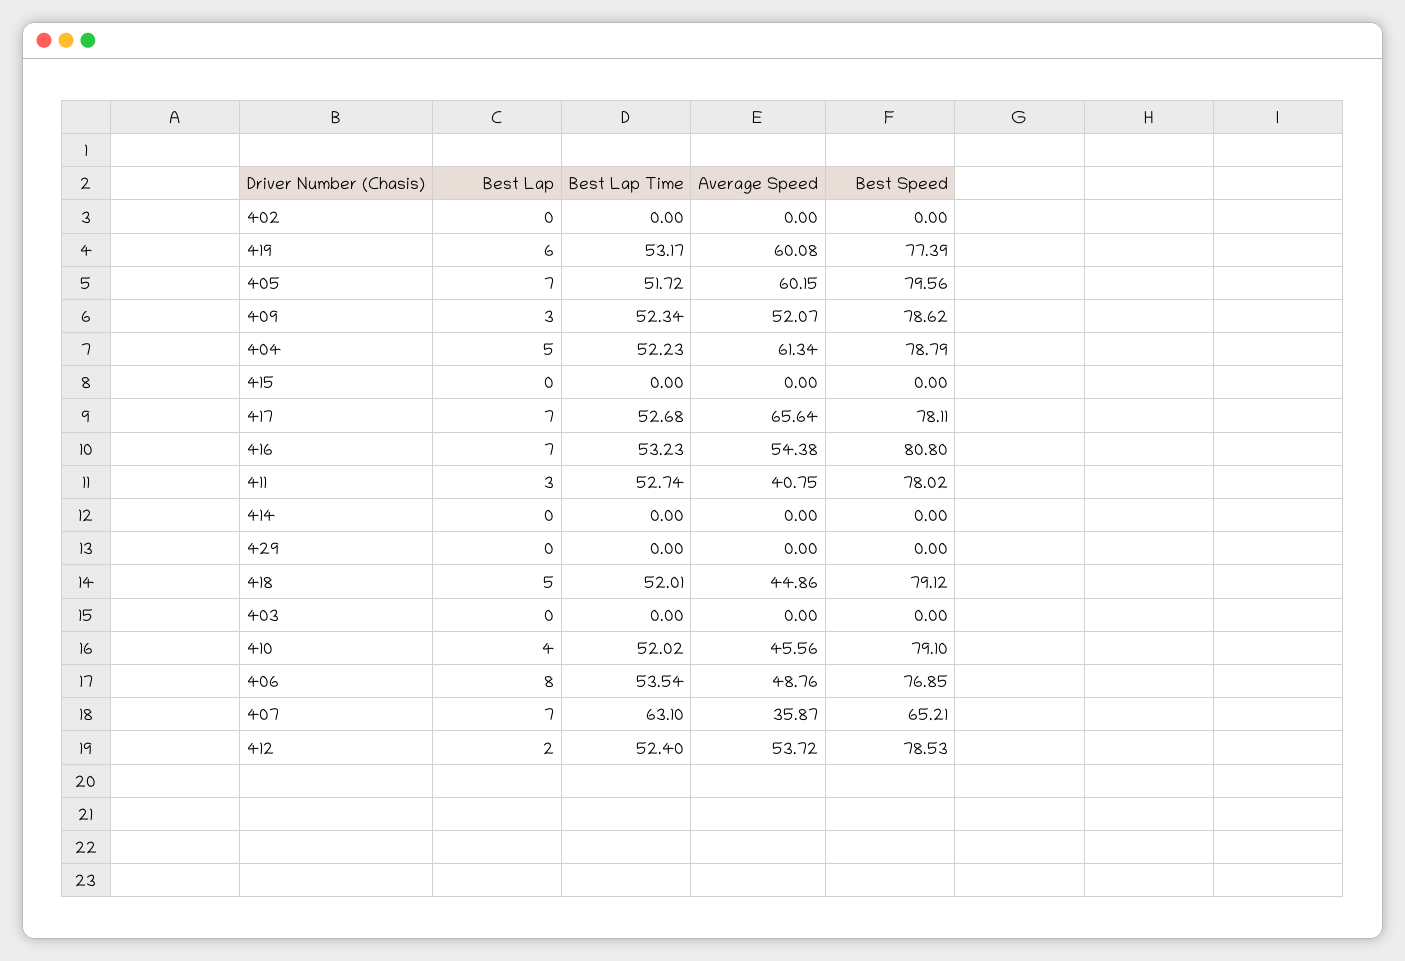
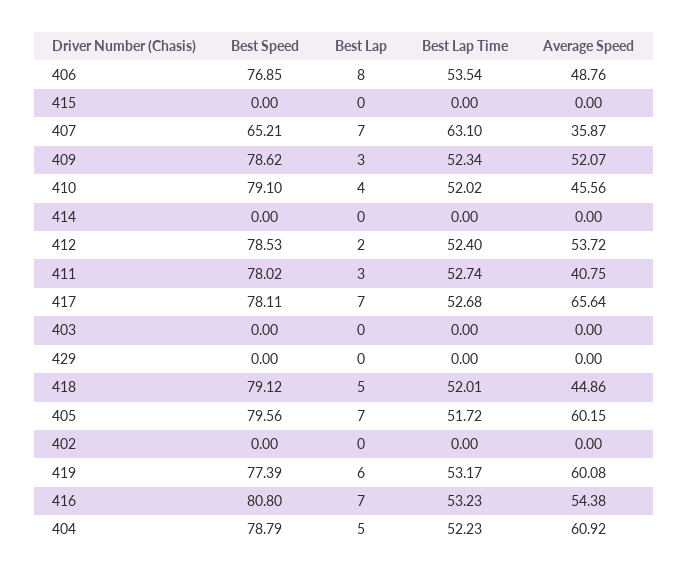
  {
    "Best Lap": {
      "402": 0,
      "419": 6,
      "405": 7,
      "409": 3,
      "404": 5,
      "415": 0,
      "417": 7,
      "416": 7,
      "411": 3,
      "414": 0,
      "429": 0,
      "418": 5,
      "403": 0,
      "410": 4,
      "406": 8,
      "407": 7,
      "412": 2
    },
    "Best Lap Time": {
      "402": 0,
      "419": 53.17,
      "405": 51.72,
      "409": 52.34,
      "404": 52.23,
      "415": 0,
      "417": 52.68,
      "416": 53.23,
      "411": 52.74,
      "414": 0,
      "429": 0,
      "418": 52.01,
      "403": 0,
      "410": 52.02,
      "406": 53.54,
      "407": 63.1,
      "412": 52.4
    },
    "Average Speed": {
      "402": 0,
      "419": 60.08,
      "405": 60.15,
      "409": 52.07,
-     "404": 61.34,
+     "404": 60.92,
      "415": 0,
      "417": 65.64,
      "416": 54.38,
      "411": 40.75,
      "414": 0,
      "429": 0,
      "418": 44.86,
      "403": 0,
      "410": 45.56,
      "406": 48.76,
      "407": 35.87,
      "412": 53.72
    },
    "Best Speed": {
      "402": 0,
      "419": 77.39,
      "405": 79.56,
      "409": 78.62,
      "404": 78.79,
      "415": 0,
      "417": 78.11,
      "416": 80.8,
      "411": 78.02,
      "414": 0,
      "429": 0,
      "418": 79.12,
      "403": 0,
      "410": 79.1,
      "406": 76.85,
      "407": 65.21,
      "412": 78.53
    }
  }

